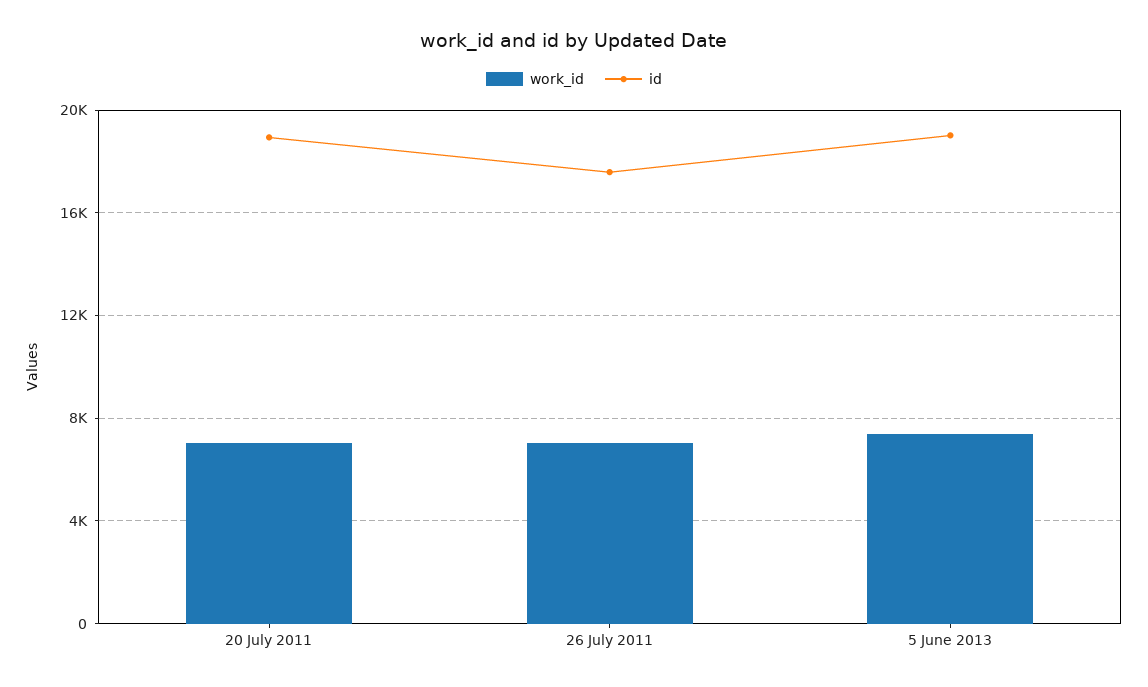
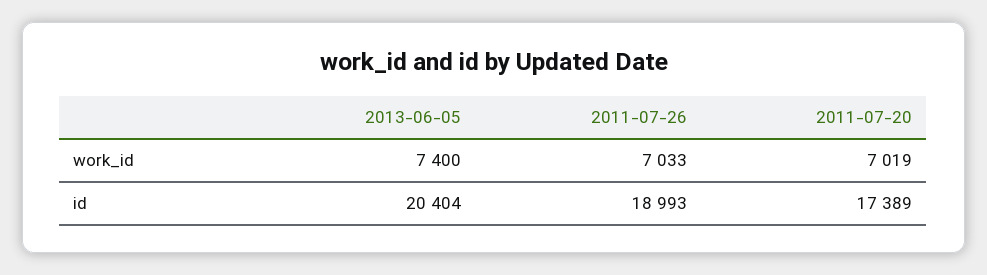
  {
    "work_id": {
      "20 July 2011": 7019,
      "26 July 2011": 7033,
      "5 June 2013": 7400
    },
    "id": {
-     "20 July 2011": 19000,
+     "20 July 2011": 17389,
-     "26 July 2011": 17500,
+     "26 July 2011": 18993,
-     "5 June 2013": 19000
+     "5 June 2013": 20404
    }
  }

